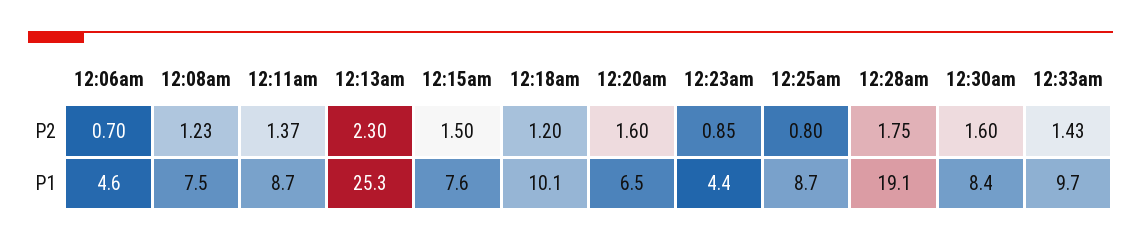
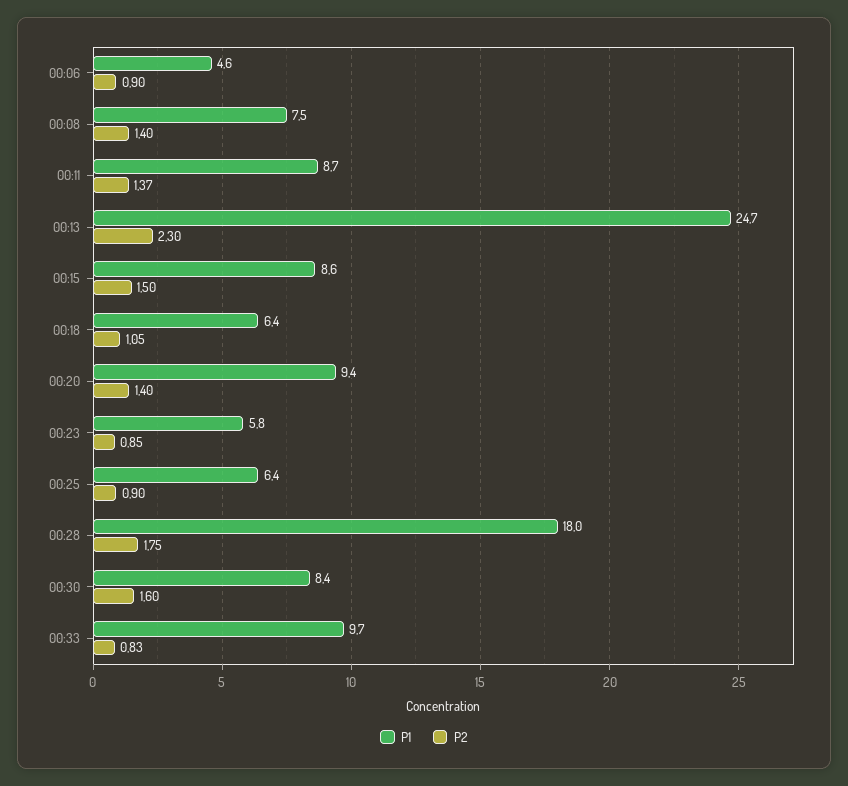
  {
    "P2": {
-     "12:06am": 0.7,
+     "12:06am": 0.9,
-     "12:08am": 1.23,
+     "12:08am": 1.4,
      "12:11am": 1.37,
      "12:13am": 2.3,
      "12:15am": 1.5,
-     "12:18am": 1.2,
+     "12:18am": 1.05,
-     "12:20am": 1.6,
+     "12:20am": 1.4,
      "12:23am": 0.85,
-     "12:25am": 0.8,
+     "12:25am": 0.9,
      "12:28am": 1.75,
      "12:30am": 1.6,
-     "12:33am": 1.43
+     "12:33am": 0.83
    },
    "P1": {
      "12:06am": 4.6,
      "12:08am": 7.5,
      "12:11am": 8.7,
-     "12:13am": 25.3,
+     "12:13am": 24.7,
-     "12:15am": 7.6,
+     "12:15am": 8.6,
-     "12:18am": 10.1,
+     "12:18am": 6.4,
-     "12:20am": 6.5,
+     "12:20am": 9.4,
-     "12:23am": 4.4,
+     "12:23am": 5.8,
-     "12:25am": 8.7,
+     "12:25am": 6.4,
-     "12:28am": 19.1,
+     "12:28am": 18,
      "12:30am": 8.4,
      "12:33am": 9.7
    }
  }

